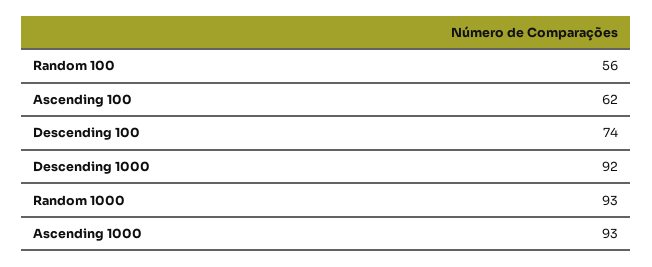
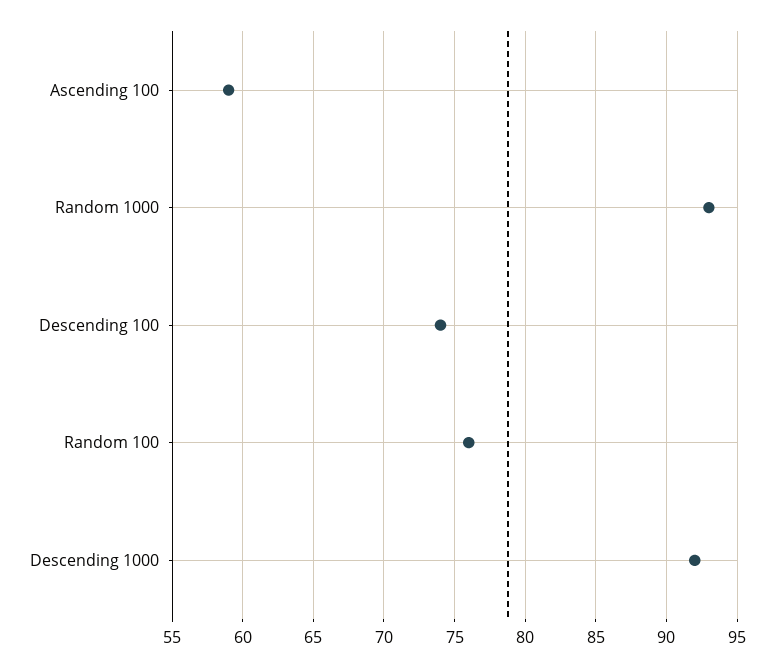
  {
-   "Random 100": 56,
+   "Random 100": 76,
-   "Ascending 100": 62,
+   "Ascending 100": 59,
    "Descending 100": 74,
    "Descending 1000": 92,
-   "Random 1000": 93,
+   "Random 1000": 93
-   "Ascending 1000": 93
  }

